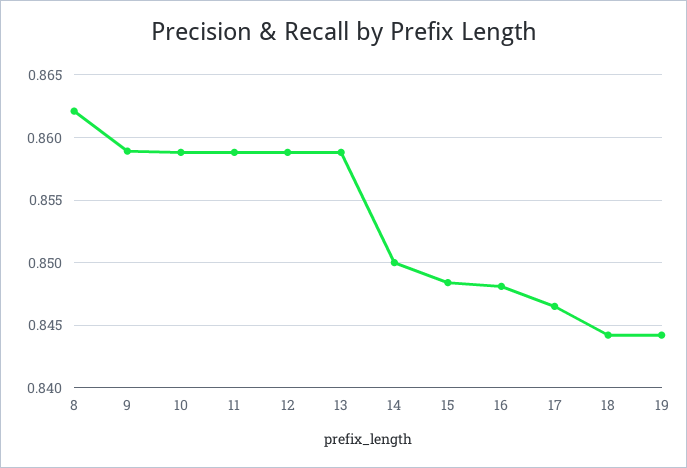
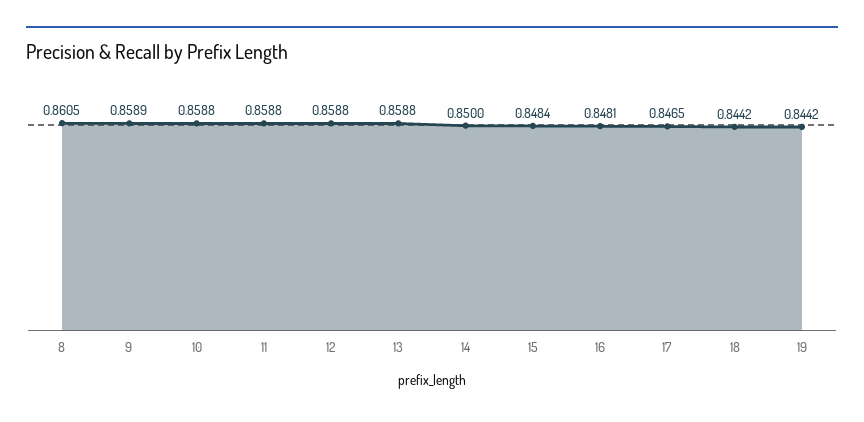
  {
-   "8": 0.862,
+   "8": 0.8605,
    "9": 0.8589,
    "10": 0.8588,
    "11": 0.8588,
    "12": 0.8588,
    "13": 0.8588,
    "14": 0.85,
    "15": 0.8484,
    "16": 0.8481,
    "17": 0.8465,
    "18": 0.8442,
    "19": 0.8442
  }

